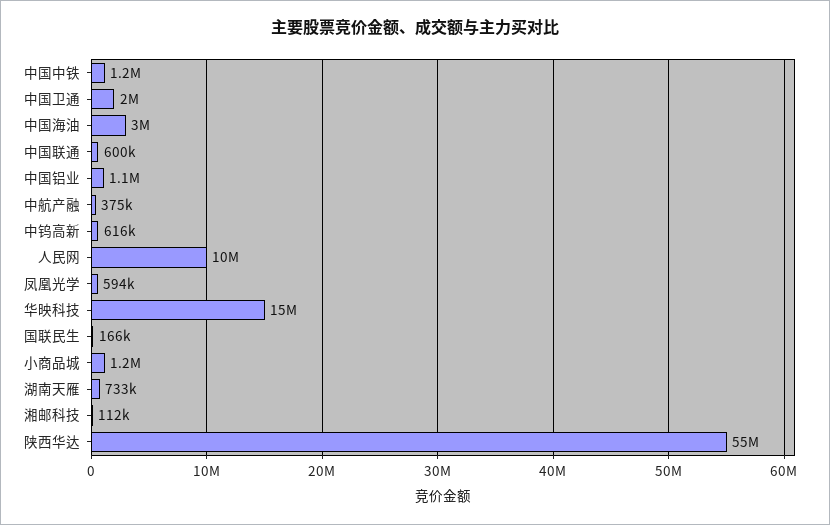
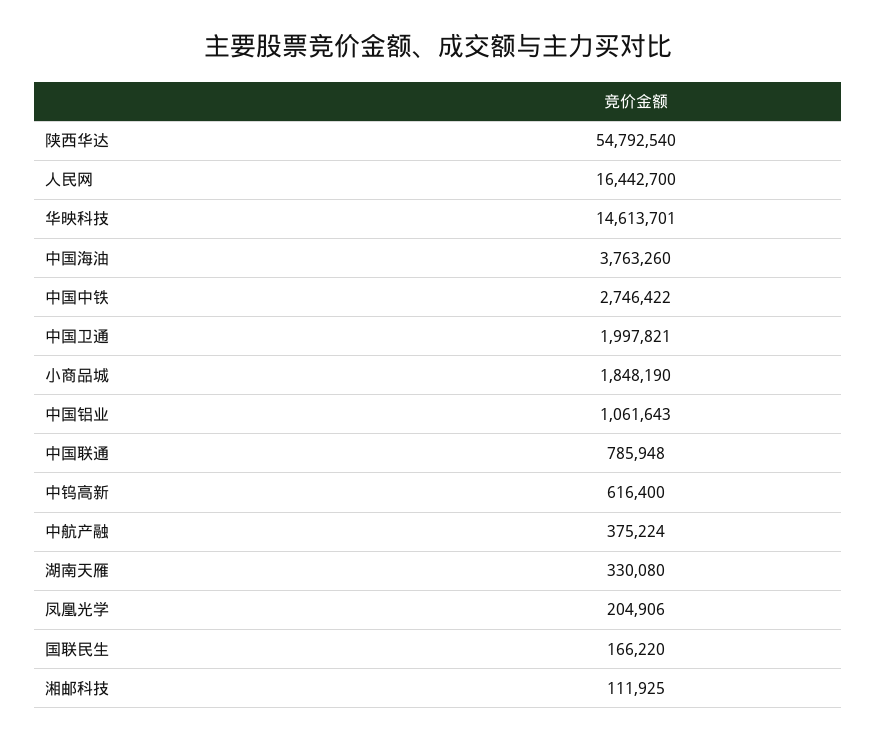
  {
-   "中国中铁": 1200000,
+   "中国中铁": 2746422,
    "中国卫通": 1997821,
-   "中国海油": 3000000,
+   "中国海油": 3763260,
-   "中国联通": 600000,
+   "中国联通": 785948,
    "中国铝业": 1061643,
    "中航产融": 375224,
    "中钨高新": 616400,
-   "人民网": 10000000,
+   "人民网": 16442700,
-   "凤凰光学": 594000,
+   "凤凰光学": 204906,
    "华映科技": 14613701,
    "国联民生": 166220,
-   "小商品城": 1200000,
+   "小商品城": 1848190,
-   "湖南天雁": 733000,
+   "湖南天雁": 330080,
    "湘邮科技": 111925,
    "陕西华达": 54792540
  }

